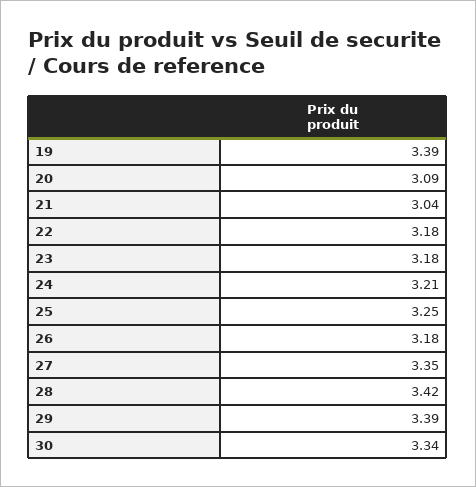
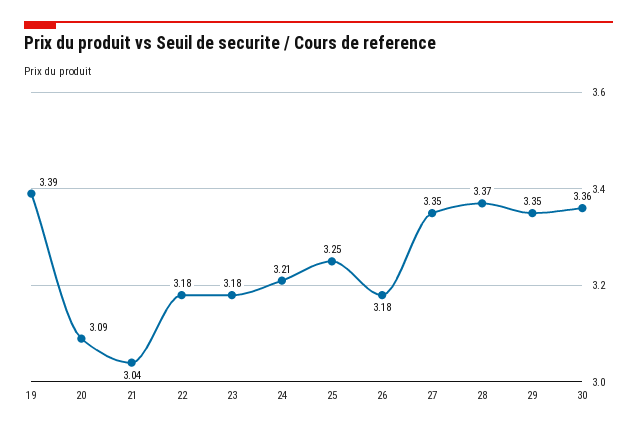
  {
    "19": 3.39,
    "20": 3.09,
    "21": 3.04,
    "22": 3.18,
    "23": 3.18,
    "24": 3.21,
    "25": 3.25,
    "26": 3.18,
    "27": 3.35,
-   "28": 3.42,
+   "28": 3.37,
-   "29": 3.39,
+   "29": 3.35,
-   "30": 3.34
+   "30": 3.36
  }

